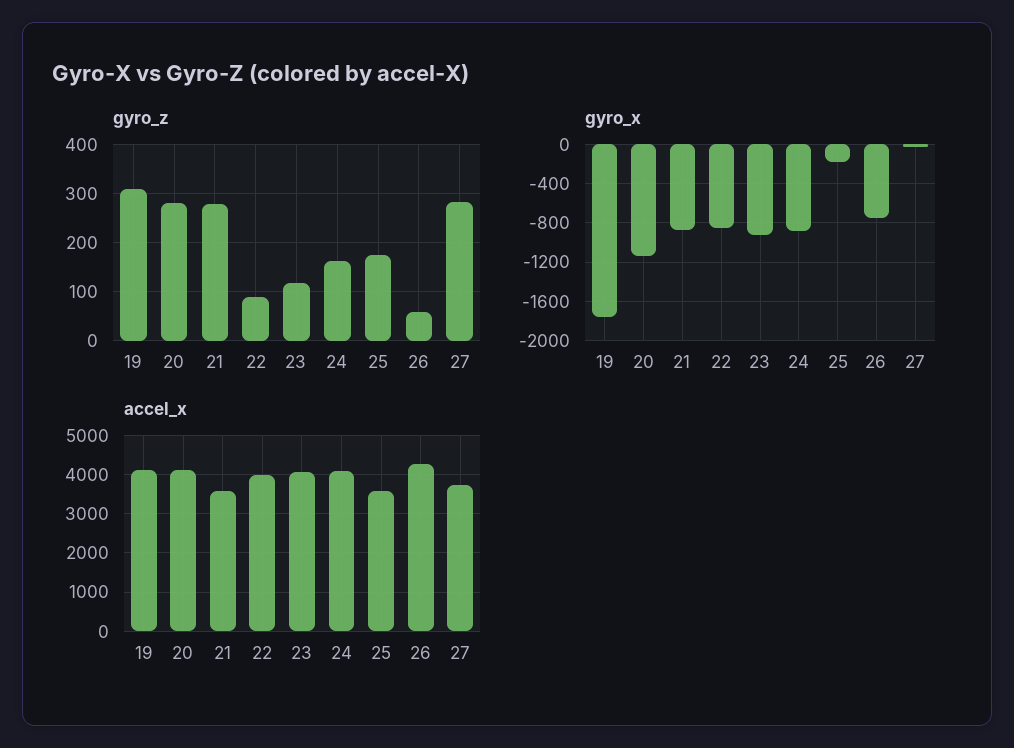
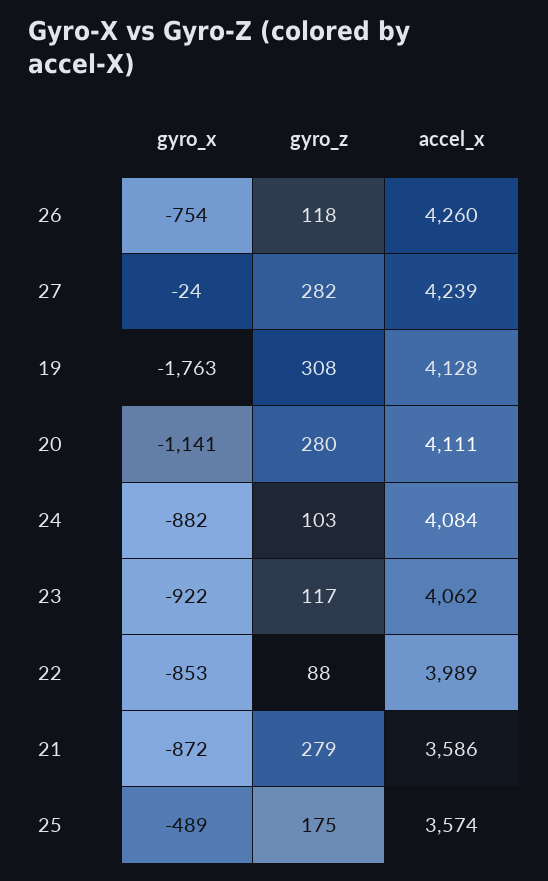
  {
    "gyro_z": {
      "19": 308,
      "20": 280,
      "21": 279,
      "22": 88,
      "23": 117,
-     "24": 160,
+     "24": 103,
      "25": 175,
-     "26": 60,
+     "26": 118,
      "27": 282
    },
    "gyro_x": {
      "19": -1763,
      "20": -1141,
      "21": -872,
      "22": -853,
      "23": -922,
      "24": -882,
-     "25": -200,
+     "25": -489,
      "26": -754,
      "27": -24
    },
    "accel_x": {
      "19": 4128,
      "20": 4111,
      "21": 3586,
      "22": 3989,
      "23": 4062,
      "24": 4084,
      "25": 3574,
      "26": 4260,
-     "27": 3800
+     "27": 4239
    }
  }

